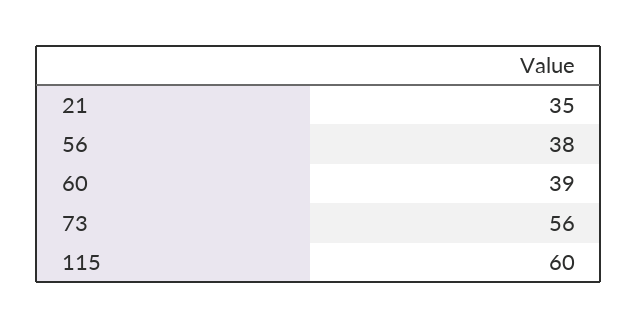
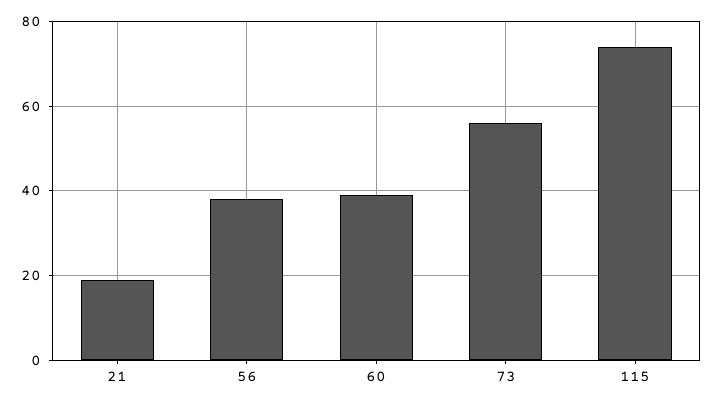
  {
-   "21": 35,
+   "21": 20,
    "56": 38,
    "60": 39,
    "73": 56,
-   "115": 60
+   "115": 75
  }

